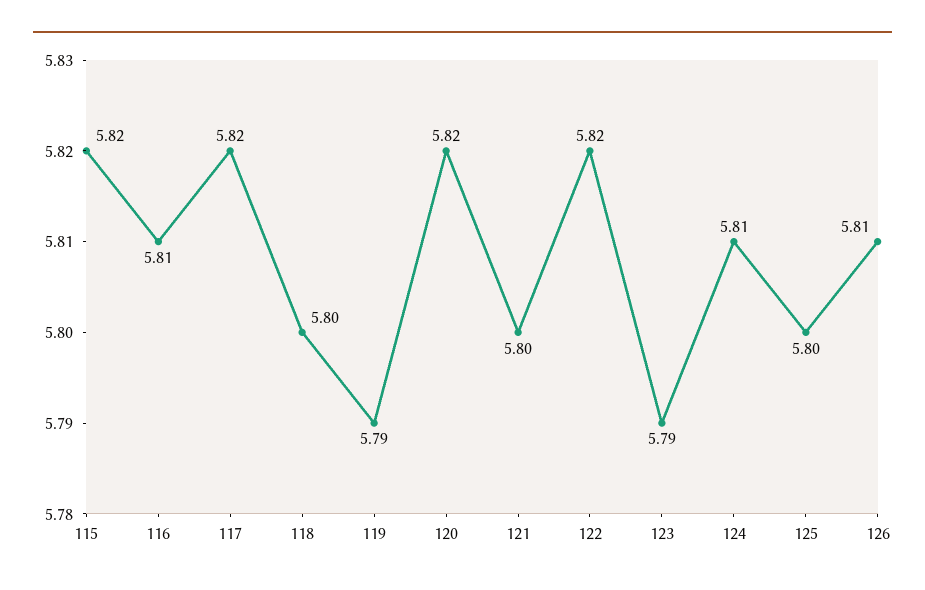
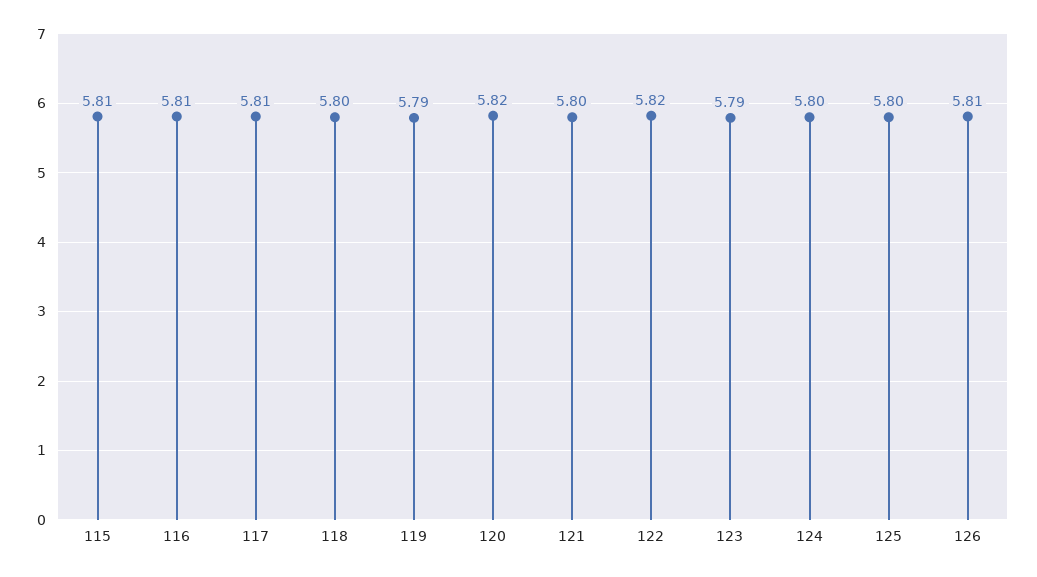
  {
-   "115": 5.82,
+   "115": 5.81,
    "116": 5.81,
-   "117": 5.82,
+   "117": 5.81,
    "118": 5.8,
    "119": 5.79,
    "120": 5.82,
    "121": 5.8,
    "122": 5.82,
    "123": 5.79,
-   "124": 5.81,
+   "124": 5.8,
    "125": 5.8,
    "126": 5.81
  }

